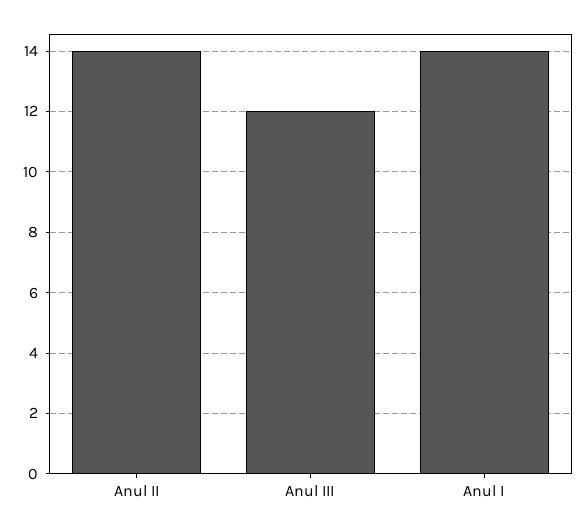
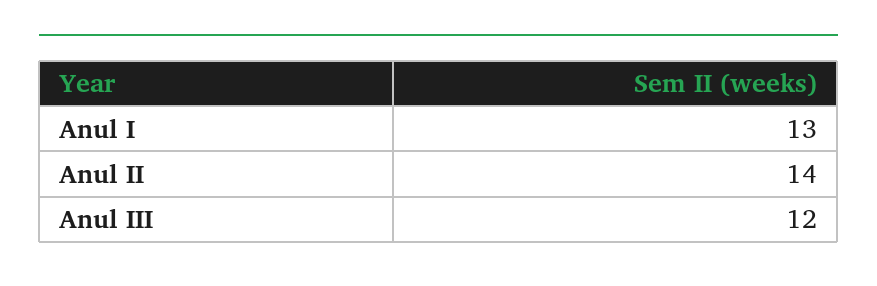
  {
    "Anul II": 14,
    "Anul III": 12,
-   "Anul I": 14
+   "Anul I": 13
  }

